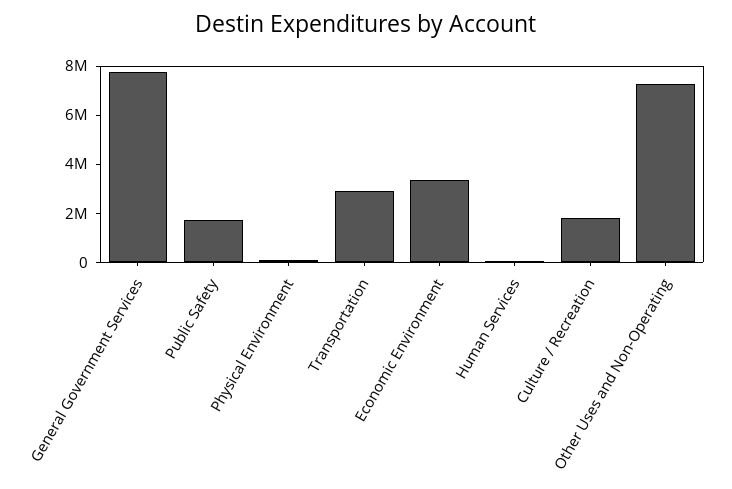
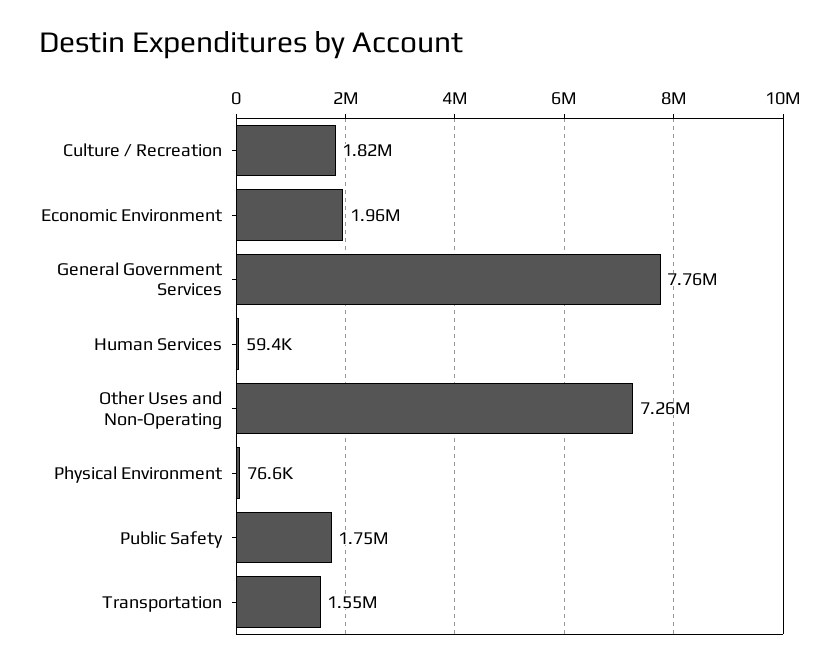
  {
    "General Government Services": 7760000,
    "Public Safety": 1750000,
    "Physical Environment": 76600,
-   "Transportation": 3000000,
+   "Transportation": 1550000,
-   "Economic Environment": 3500000,
+   "Economic Environment": 1960000,
    "Human Services": 59400,
    "Culture / Recreation": 1820000,
    "Other Uses and Non-Operating": 7260000
  }

